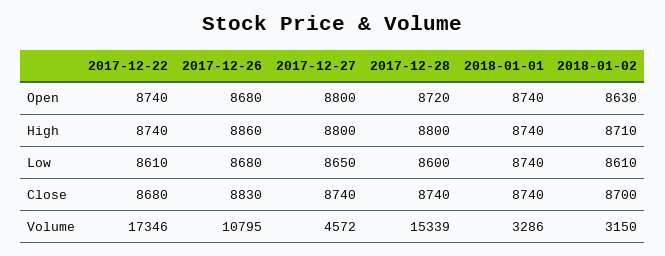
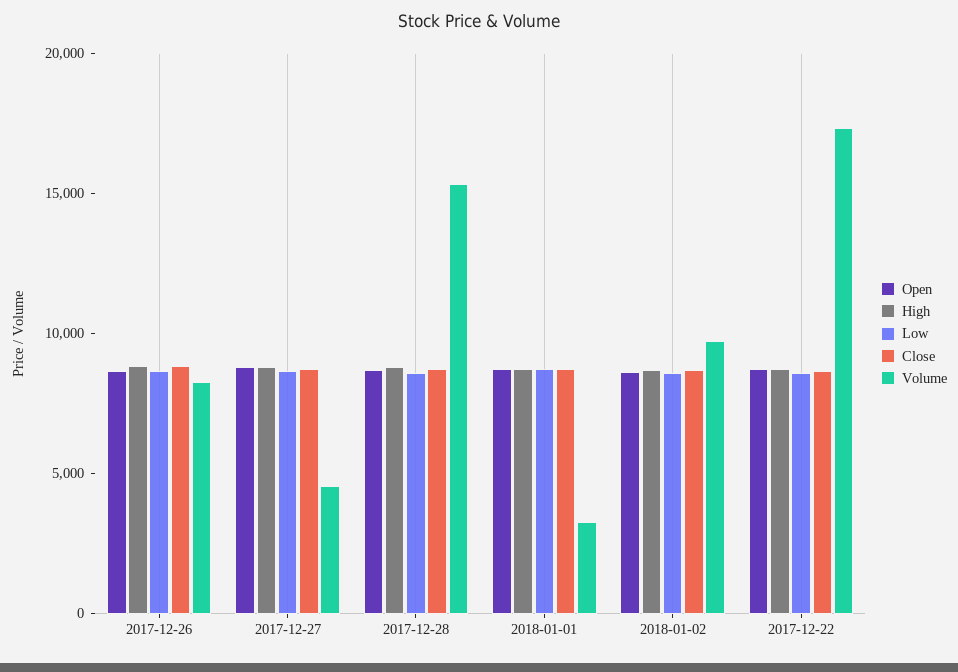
  {
    "Open": {
      "2017-12-22": 8740,
      "2017-12-26": 8680,
      "2017-12-27": 8800,
      "2017-12-28": 8720,
      "2018-01-01": 8740,
      "2018-01-02": 8630
    },
    "High": {
      "2017-12-22": 8740,
      "2017-12-26": 8860,
      "2017-12-27": 8800,
      "2017-12-28": 8800,
      "2018-01-01": 8740,
      "2018-01-02": 8710
    },
    "Low": {
      "2017-12-22": 8610,
      "2017-12-26": 8680,
      "2017-12-27": 8650,
      "2017-12-28": 8600,
      "2018-01-01": 8740,
      "2018-01-02": 8610
    },
    "Close": {
      "2017-12-22": 8680,
      "2017-12-26": 8830,
      "2017-12-27": 8740,
      "2017-12-28": 8740,
      "2018-01-01": 8740,
      "2018-01-02": 8700
    },
    "Volume": {
      "2017-12-22": 17346,
-     "2017-12-26": 10795,
+     "2017-12-26": 8000,
      "2017-12-27": 4572,
      "2017-12-28": 15339,
      "2018-01-01": 3286,
-     "2018-01-02": 3150
+     "2018-01-02": 10000
    }
  }

